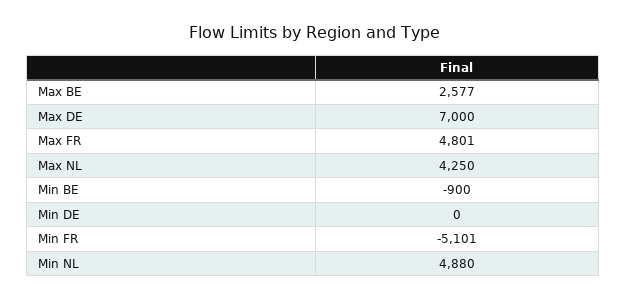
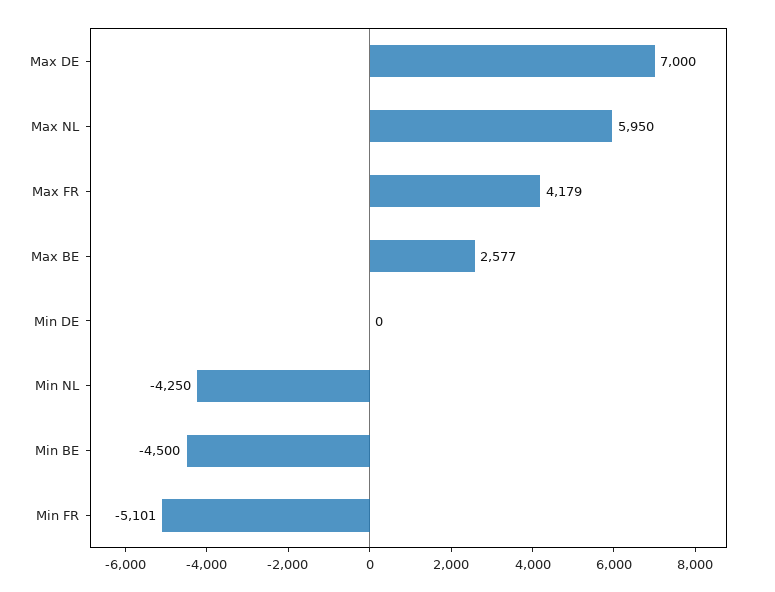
  {
    "Max BE": 2577,
    "Max DE": 7000,
-   "Max FR": 4801,
+   "Max FR": 4179,
-   "Max NL": 4250,
+   "Max NL": 5950,
-   "Min BE": -900,
+   "Min BE": -4500,
    "Min DE": 0,
    "Min FR": -5101,
-   "Min NL": 4880
+   "Min NL": -4250
  }

